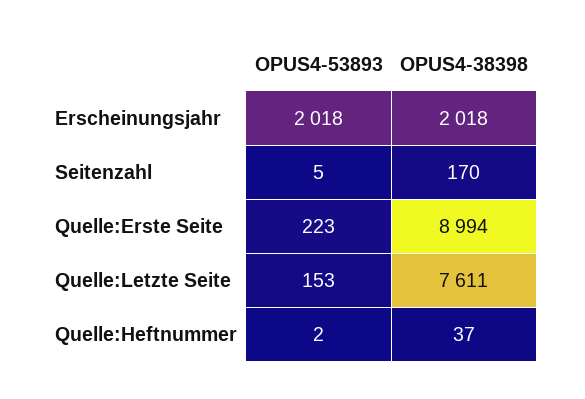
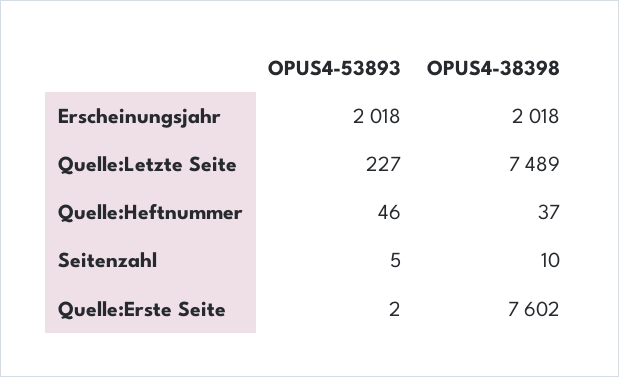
  {
    "OPUS4-53893": {
      "Erscheinungsjahr": 2018,
      "Seitenzahl": 5,
-     "Quelle:Erste Seite": 223,
+     "Quelle:Erste Seite": 2,
-     "Quelle:Letzte Seite": 153,
+     "Quelle:Letzte Seite": 227,
-     "Quelle:Heftnummer": 2
+     "Quelle:Heftnummer": 46
    },
    "OPUS4-38398": {
      "Erscheinungsjahr": 2018,
-     "Seitenzahl": 170,
+     "Seitenzahl": 10,
-     "Quelle:Erste Seite": 8994,
+     "Quelle:Erste Seite": 7602,
-     "Quelle:Letzte Seite": 7611,
+     "Quelle:Letzte Seite": 7489,
      "Quelle:Heftnummer": 37
    }
  }

